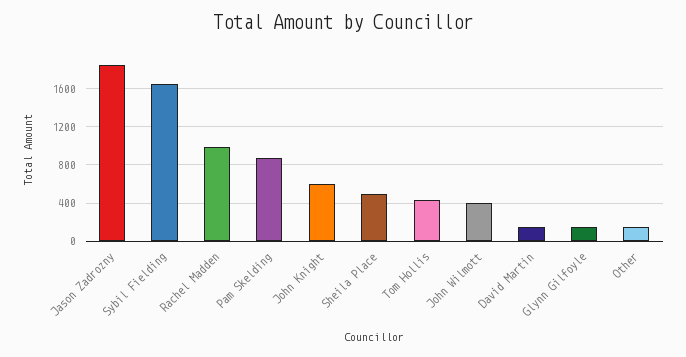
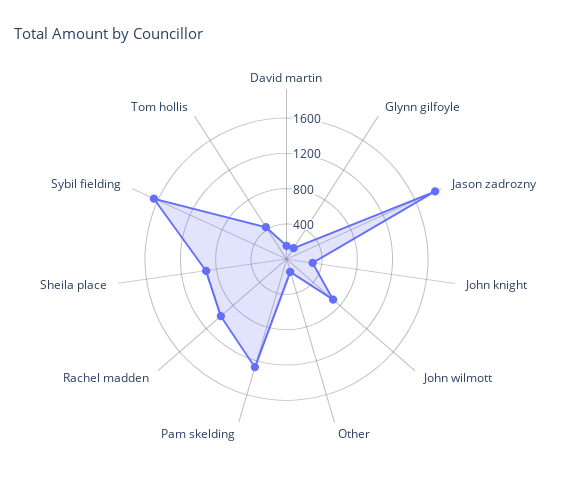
  {
    "Jason Zadrozny": 1900,
    "Sybil Fielding": 1700,
    "Rachel Madden": 1000,
-   "Pam Skelding": 900,
+   "Pam Skelding": 1300,
-   "John Knight": 600,
+   "John Knight": 300,
-   "Sheila Place": 500,
+   "Sheila Place": 900,
    "Tom Hollis": 400,
-   "John Wilmott": 400,
+   "John Wilmott": 700,
    "David Martin": 200,
    "Glynn Gilfoyle": 200,
    "Other": 200
  }

